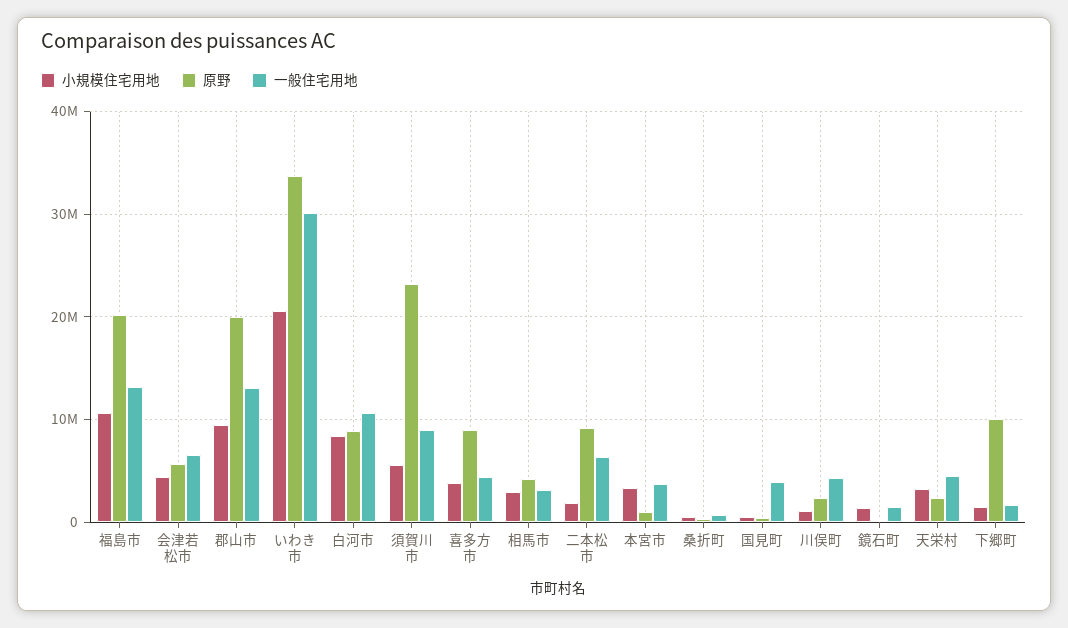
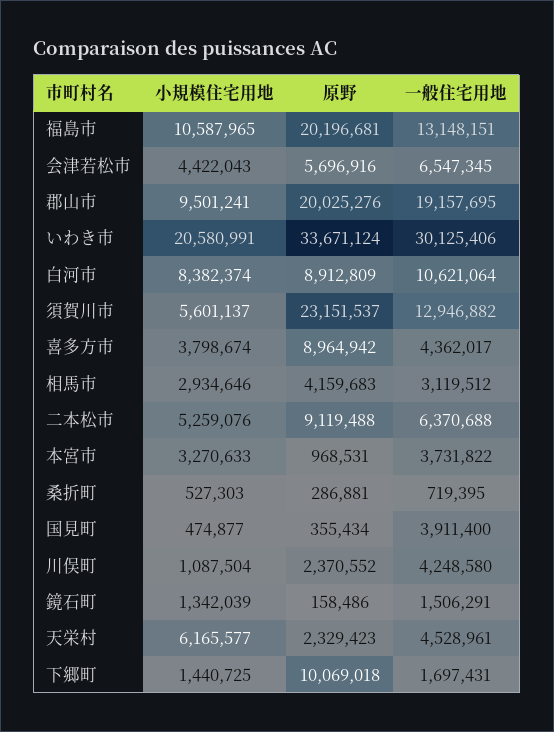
  {
    "小規模住宅用地": {
      "福島市": 10587965,
      "会津若松市": 4422043,
      "郡山市": 9501241,
      "いわき市": 20580991,
      "白河市": 8382374,
      "須賀川市": 5601137,
      "喜多方市": 3798674,
      "相馬市": 2934646,
-     "二本松市": 2000000,
+     "二本松市": 5259076,
      "本宮市": 3270633,
      "桑折町": 527303,
      "国見町": 474877,
      "川俣町": 1087504,
      "鏡石町": 1342039,
-     "天栄村": 3000000,
+     "天栄村": 6165577,
      "下郷町": 1440725
    },
    "原野": {
      "福島市": 20196681,
      "会津若松市": 5696916,
      "郡山市": 20025276,
      "いわき市": 33671124,
      "白河市": 8912809,
      "須賀川市": 23151537,
      "喜多方市": 8964942,
      "相馬市": 4159683,
      "二本松市": 9119488,
      "本宮市": 968531,
      "桑折町": 286881,
      "国見町": 355434,
      "川俣町": 2370552,
      "鏡石町": 158486,
      "天栄村": 2329423,
      "下郷町": 10069018
    },
    "一般住宅用地": {
      "福島市": 13148151,
      "会津若松市": 6547345,
-     "郡山市": 13000000,
+     "郡山市": 19157695,
      "いわき市": 30125406,
      "白河市": 10621064,
-     "須賀川市": 9000000,
+     "須賀川市": 12946882,
      "喜多方市": 4362017,
      "相馬市": 3119512,
      "二本松市": 6370688,
      "本宮市": 3731822,
      "桑折町": 719395,
      "国見町": 3911400,
      "川俣町": 4248580,
      "鏡石町": 1506291,
      "天栄村": 4528961,
      "下郷町": 1697431
    }
  }

